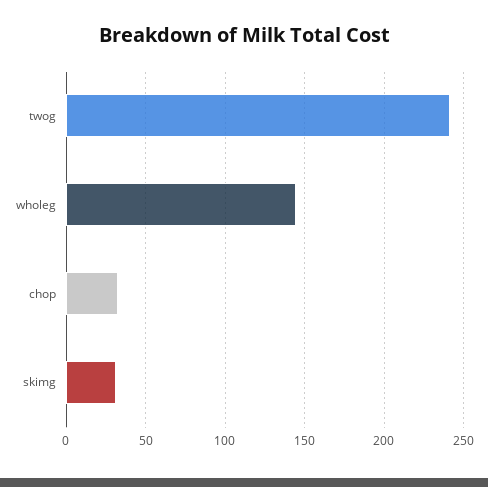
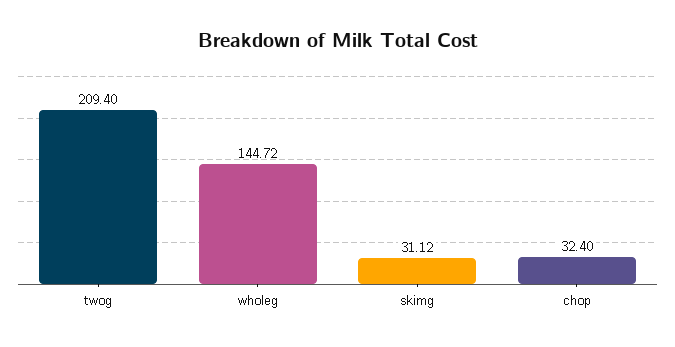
  {
-   "twog": 240,
+   "twog": 209.4,
    "wholeg": 144.72,
    "chop": 32.4,
    "skimg": 31.12
  }

